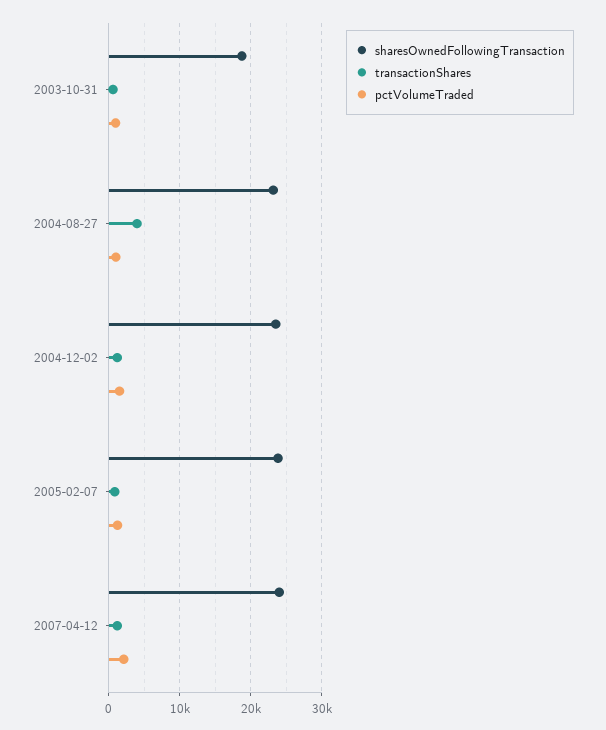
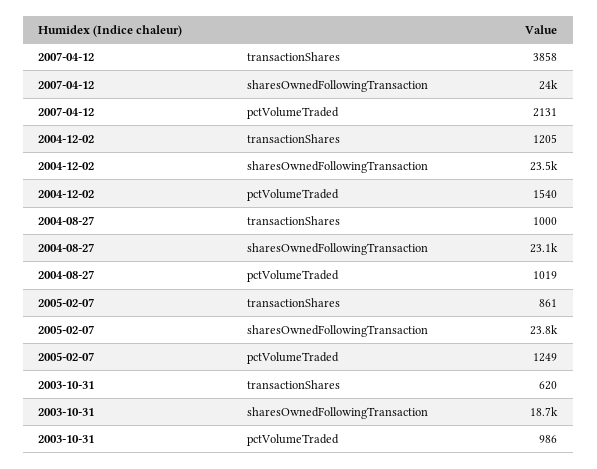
  {
    "sharesOwnedFollowingTransaction": {
      "2003-10-31": 18700,
      "2004-08-27": 23100,
      "2004-12-02": 23500,
      "2005-02-07": 23800,
      "2007-04-12": 24000
    },
    "transactionShares": {
      "2003-10-31": 620,
-     "2004-08-27": 4000,
+     "2004-08-27": 1000,
      "2004-12-02": 1205,
      "2005-02-07": 861,
-     "2007-04-12": 1000
+     "2007-04-12": 3858
    },
    "pctVolumeTraded": {
      "2003-10-31": 986,
      "2004-08-27": 1019,
      "2004-12-02": 1540,
      "2005-02-07": 1249,
      "2007-04-12": 2131
    }
  }

